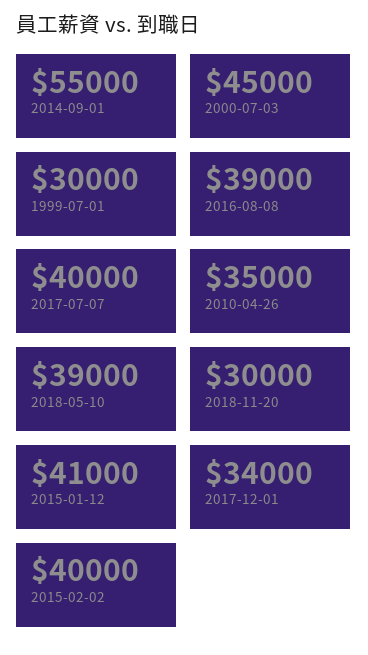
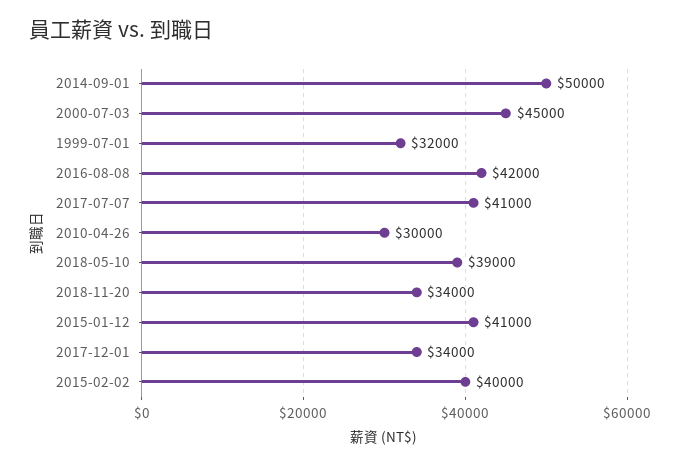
  {
-   "2014-09-01": 55000,
+   "2014-09-01": 50000,
    "2000-07-03": 45000,
-   "1999-07-01": 30000,
+   "1999-07-01": 32000,
-   "2016-08-08": 39000,
+   "2016-08-08": 42000,
-   "2017-07-07": 40000,
+   "2017-07-07": 41000,
-   "2010-04-26": 35000,
+   "2010-04-26": 30000,
    "2018-05-10": 39000,
-   "2018-11-20": 30000,
+   "2018-11-20": 34000,
    "2015-01-12": 41000,
    "2017-12-01": 34000,
    "2015-02-02": 40000
  }

